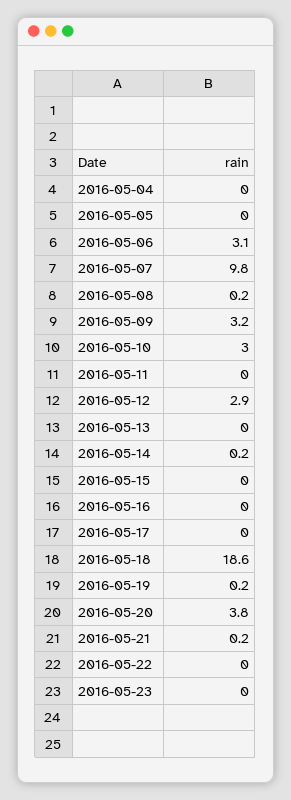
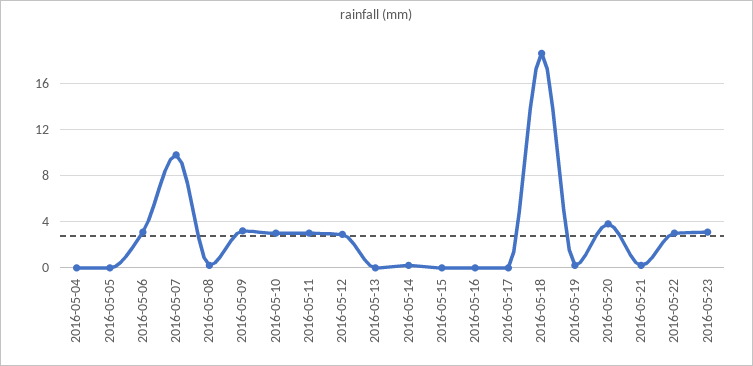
  {
    "2016-05-04": 0,
    "2016-05-05": 0,
    "2016-05-06": 3.1,
    "2016-05-07": 9.8,
    "2016-05-08": 0.2,
    "2016-05-09": 3.2,
    "2016-05-10": 3,
-   "2016-05-11": 0,
+   "2016-05-11": 3,
    "2016-05-12": 2.9,
    "2016-05-13": 0,
    "2016-05-14": 0.2,
    "2016-05-15": 0,
    "2016-05-16": 0,
    "2016-05-17": 0,
    "2016-05-18": 18.6,
    "2016-05-19": 0.2,
    "2016-05-20": 3.8,
    "2016-05-21": 0.2,
-   "2016-05-22": 0,
+   "2016-05-22": 3,
-   "2016-05-23": 0
+   "2016-05-23": 3
  }

